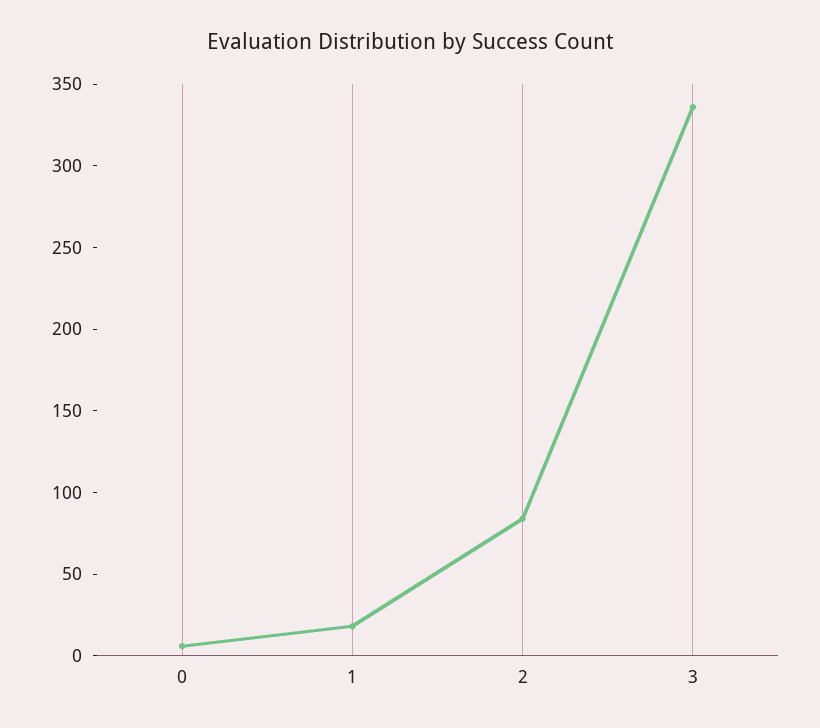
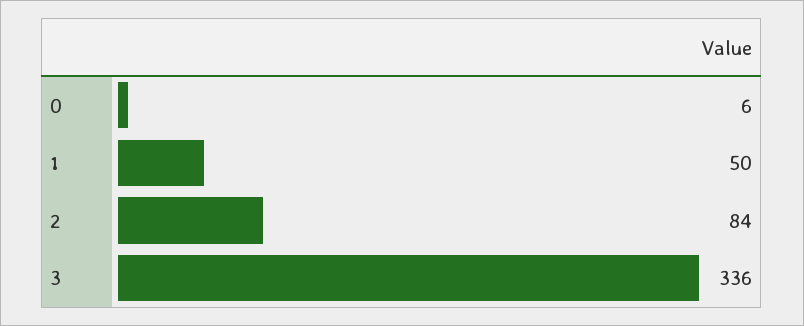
  {
    "0": 6,
-   "1": 20,
+   "1": 50,
    "2": 84,
    "3": 336
  }

